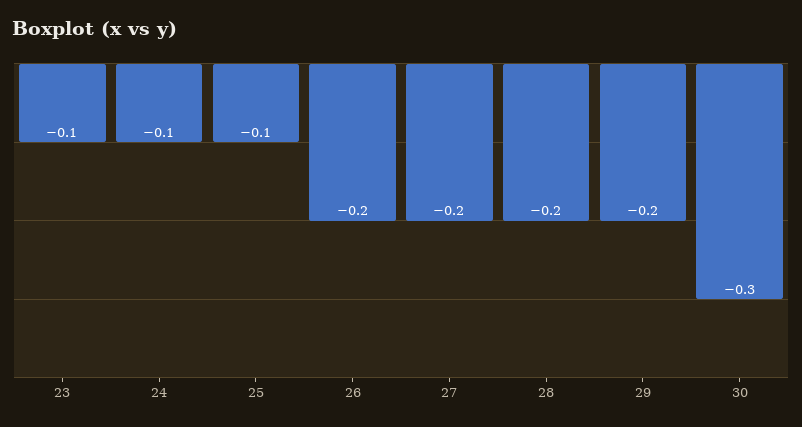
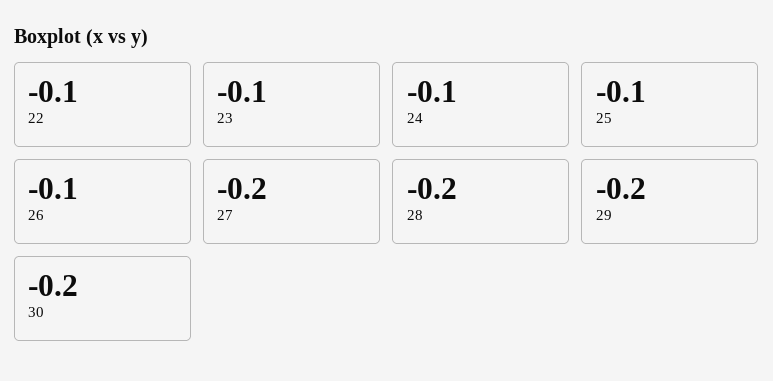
  {
    "23": -0.1,
    "24": -0.1,
    "25": -0.1,
-   "26": -0.2,
+   "26": -0.1,
    "27": -0.2,
    "28": -0.2,
    "29": -0.2,
-   "30": -0.3
+   "30": -0.2,
+   "22": -0.1
  }

